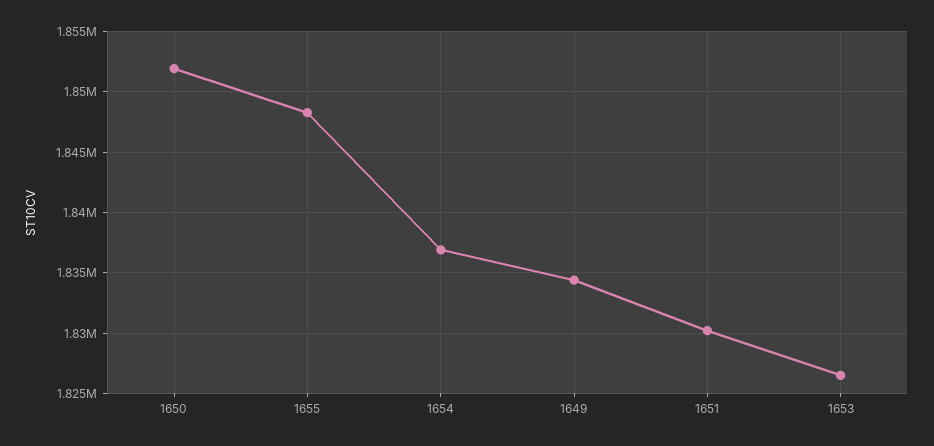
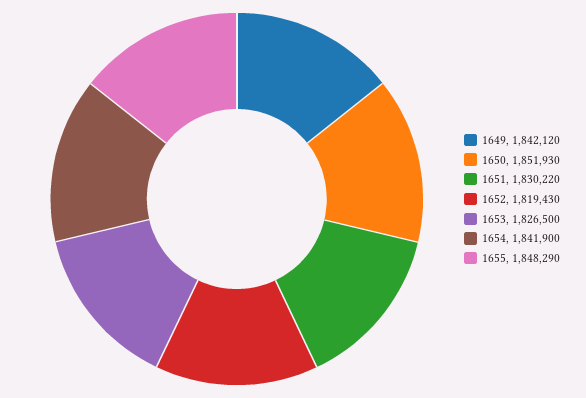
  {
    "1650": 1851930,
    "1655": 1848290,
-   "1654": 1837000,
+   "1654": 1841900,
-   "1649": 1834500,
+   "1649": 1842120,
    "1651": 1830220,
-   "1653": 1826500
+   "1653": 1826500,
+   "1652": 1819430
  }

